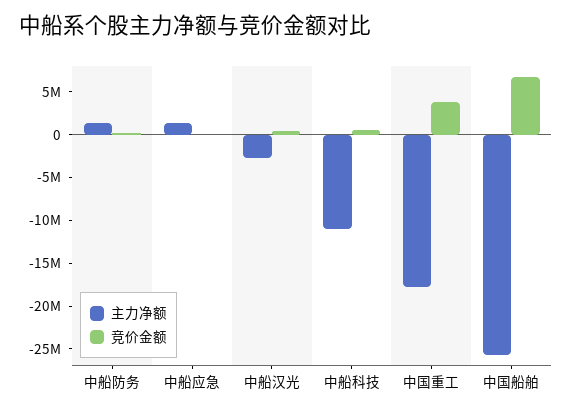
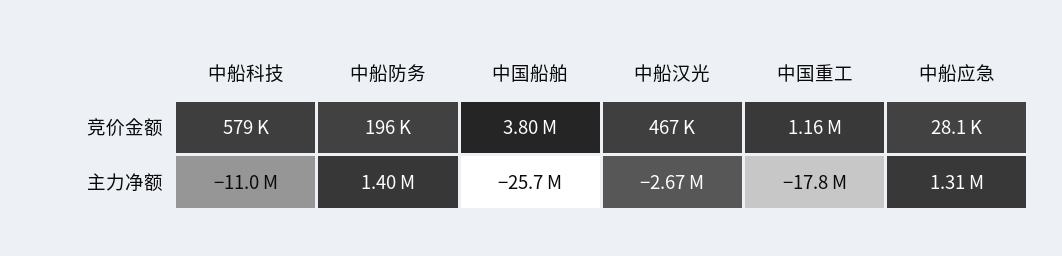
  {
    "主力净额": {
      "中船防务": 1400000,
      "中船应急": 1310000,
      "中船汉光": -2670000,
      "中船科技": -11000000,
      "中国重工": -17800000,
      "中国船舶": -25700000
    },
    "竞价金额": {
      "中船防务": 196000,
      "中船应急": 28100,
      "中船汉光": 467000,
      "中船科技": 579000,
-     "中国重工": 4000000,
+     "中国重工": 1160000,
-     "中国船舶": 7000000
+     "中国船舶": 3800000
    }
  }

